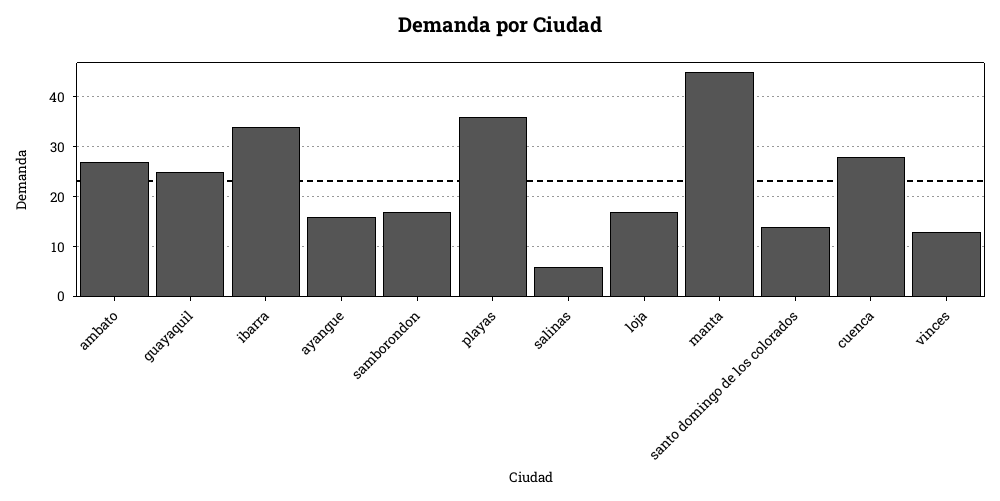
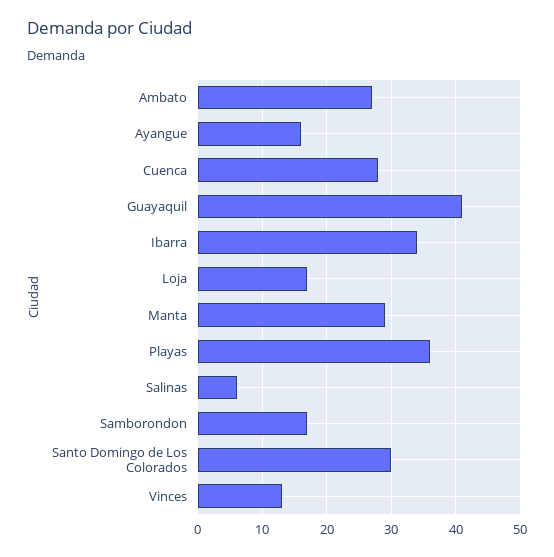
  {
    "ambato": 27,
-   "guayaquil": 25,
+   "guayaquil": 41,
    "ibarra": 34,
    "ayangue": 16,
    "samborondon": 17,
    "playas": 36,
    "salinas": 6,
    "loja": 17,
-   "manta": 45,
+   "manta": 29,
-   "santo domingo de los colorados": 15,
+   "santo domingo de los colorados": 30,
    "cuenca": 28,
    "vinces": 13
  }

